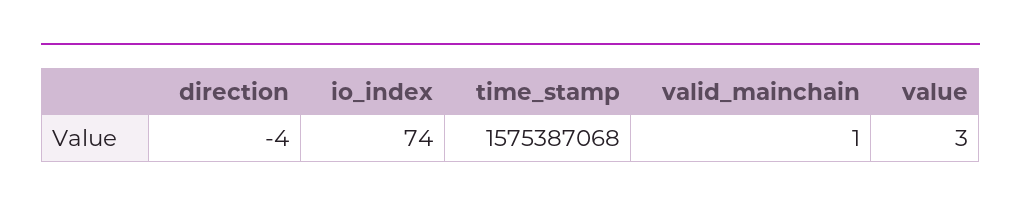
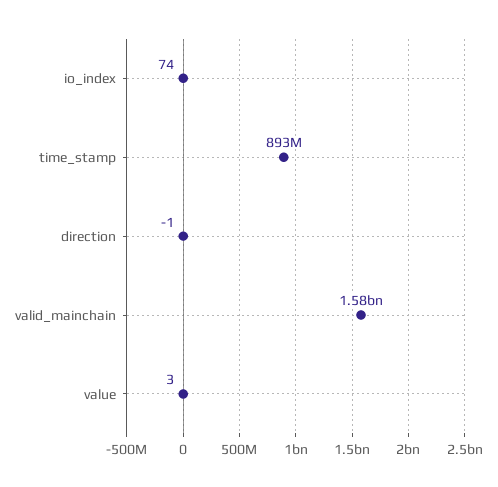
  {
-   "direction": -4,
+   "direction": -1,
    "io_index": 74,
-   "time_stamp": 1575387068,
+   "time_stamp": 893000000,
-   "valid_mainchain": 1,
+   "valid_mainchain": 1580000000,
    "value": 3
  }

